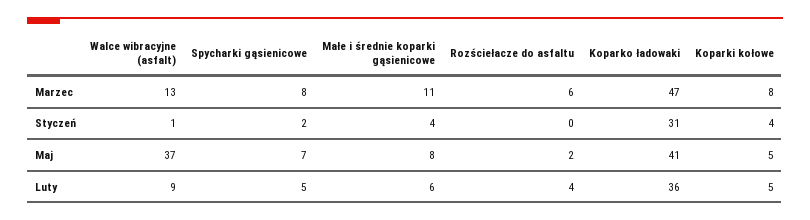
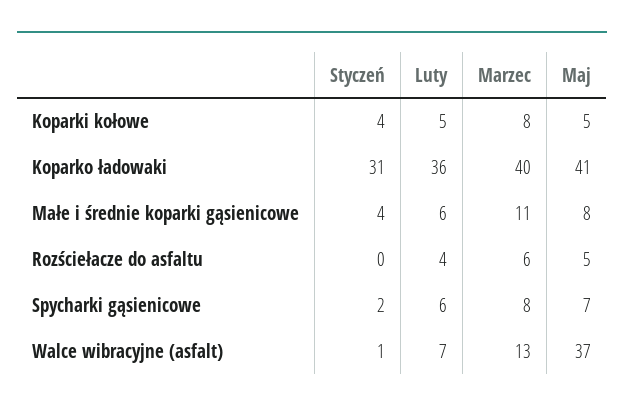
  {
    "Walce wibracyjne (asfalt)": {
      "Marzec": 13,
      "Styczeń": 1,
      "Maj": 37,
-     "Luty": 9
+     "Luty": 7
    },
    "Spycharki gąsienicowe": {
      "Marzec": 8,
      "Styczeń": 2,
      "Maj": 7,
-     "Luty": 5
+     "Luty": 6
    },
    "Małe i średnie koparki gąsienicowe": {
      "Marzec": 11,
      "Styczeń": 4,
      "Maj": 8,
      "Luty": 6
    },
    "Rozściełacze do asfaltu": {
      "Marzec": 6,
      "Styczeń": 0,
-     "Maj": 2,
+     "Maj": 5,
      "Luty": 4
    },
    "Koparko ładowaki": {
-     "Marzec": 47,
+     "Marzec": 40,
      "Styczeń": 31,
      "Maj": 41,
      "Luty": 36
    },
    "Koparki kołowe": {
      "Marzec": 8,
      "Styczeń": 4,
      "Maj": 5,
      "Luty": 5
    }
  }

